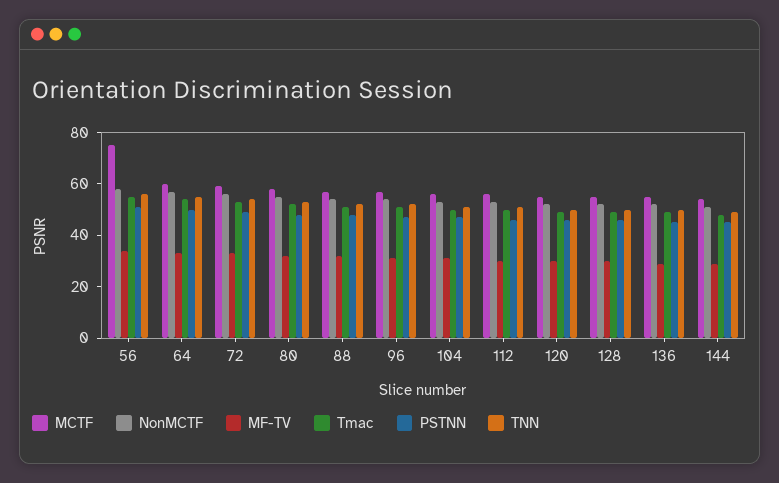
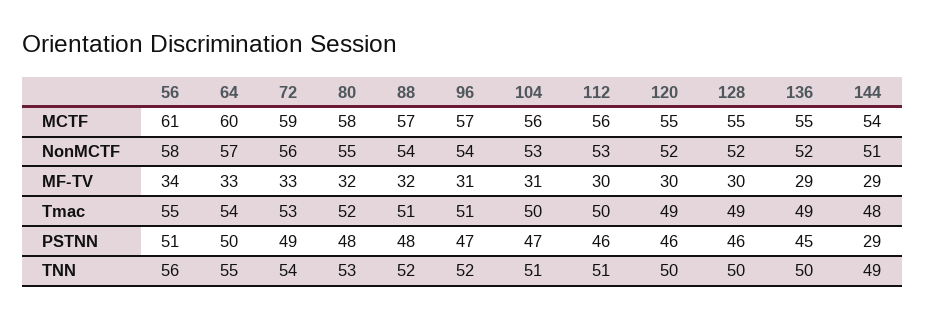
  {
    "MCTF": {
-     "56": 75,
+     "56": 61,
      "64": 60,
      "72": 59,
      "80": 58,
      "88": 57,
      "96": 57,
      "104": 56,
      "112": 56,
      "120": 55,
      "128": 55,
      "136": 55,
      "144": 54
    },
    "NonMCTF": {
      "56": 58,
      "64": 57,
      "72": 56,
      "80": 55,
      "88": 54,
      "96": 54,
      "104": 53,
      "112": 53,
      "120": 52,
      "128": 52,
      "136": 52,
      "144": 51
    },
    "MF-TV": {
      "56": 34,
      "64": 33,
      "72": 33,
      "80": 32,
      "88": 32,
      "96": 31,
      "104": 31,
      "112": 30,
      "120": 30,
      "128": 30,
      "136": 29,
      "144": 29
    },
    "Tmac": {
      "56": 55,
      "64": 54,
      "72": 53,
      "80": 52,
      "88": 51,
      "96": 51,
      "104": 50,
      "112": 50,
      "120": 49,
      "128": 49,
      "136": 49,
      "144": 48
    },
    "PSTNN": {
      "56": 51,
      "64": 50,
      "72": 49,
      "80": 48,
      "88": 48,
      "96": 47,
      "104": 47,
      "112": 46,
      "120": 46,
      "128": 46,
      "136": 45,
-     "144": 45
+     "144": 29
    },
    "TNN": {
      "56": 56,
      "64": 55,
      "72": 54,
      "80": 53,
      "88": 52,
      "96": 52,
      "104": 51,
      "112": 51,
      "120": 50,
      "128": 50,
      "136": 50,
      "144": 49
    }
  }

